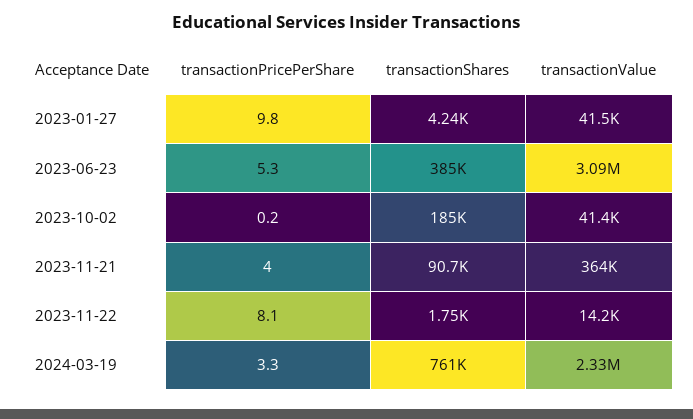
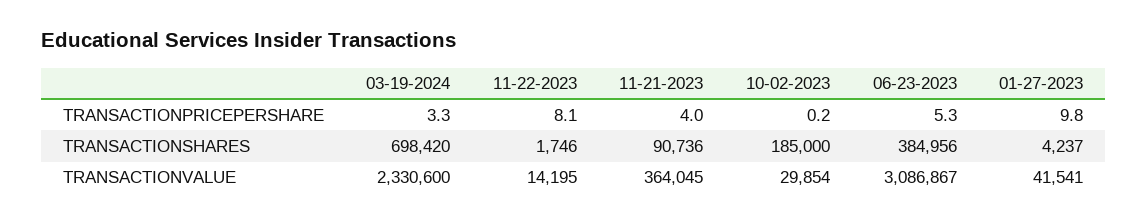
  {
    "transactionPricePerShare": {
      "2023-01-27": 9.8,
      "2023-06-23": 5.3,
      "2023-10-02": 0.2,
      "2023-11-21": 4,
      "2023-11-22": 8.1,
      "2024-03-19": 3.3
    },
    "transactionShares": {
      "2023-01-27": 4237,
      "2023-06-23": 384956,
      "2023-10-02": 185000,
      "2023-11-21": 90736,
      "2023-11-22": 1746,
-     "2024-03-19": 761000
+     "2024-03-19": 698420
    },
    "transactionValue": {
      "2023-01-27": 41541,
      "2023-06-23": 3086867,
-     "2023-10-02": 41400,
+     "2023-10-02": 29854,
      "2023-11-21": 364045,
      "2023-11-22": 14195,
      "2024-03-19": 2330600
    }
  }

